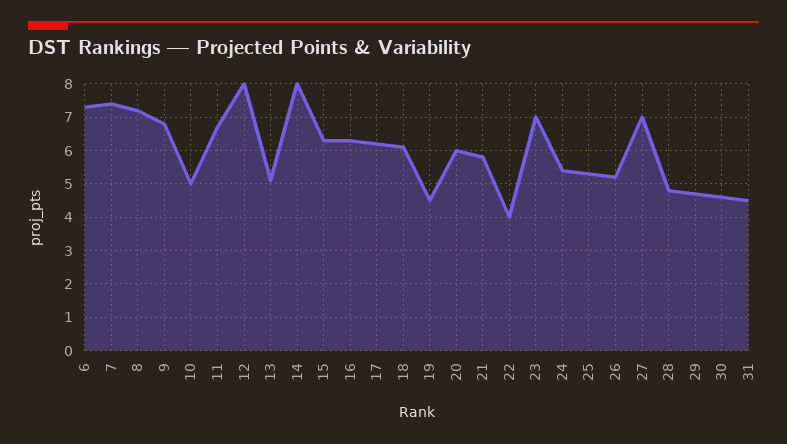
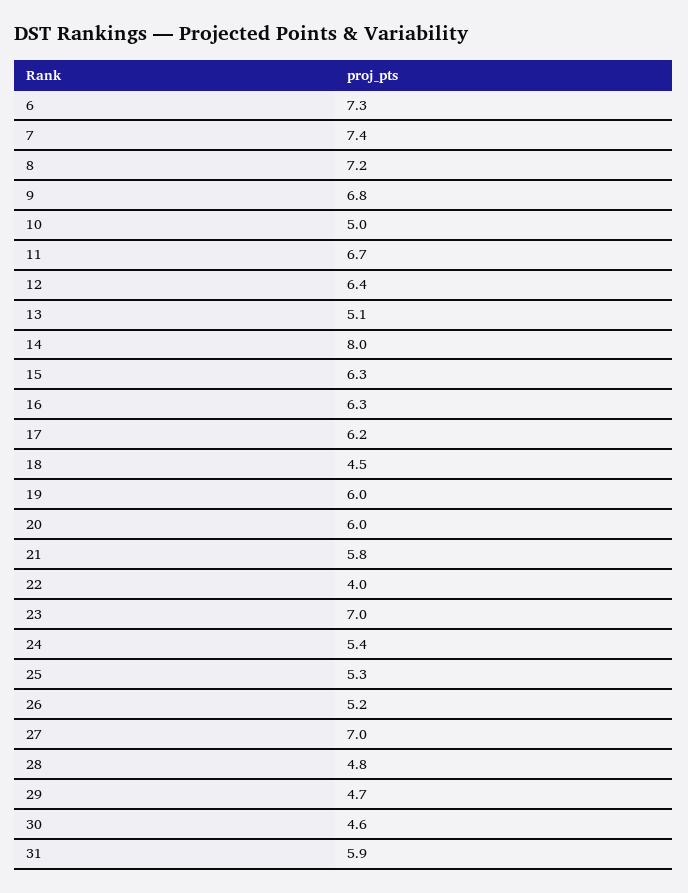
  {
    "6": 7.3,
    "7": 7.4,
    "8": 7.2,
    "9": 6.8,
    "10": 5,
    "11": 6.7,
-   "12": 8,
+   "12": 6.4,
    "13": 5.1,
    "14": 8,
    "15": 6.3,
    "16": 6.3,
    "17": 6.2,
-   "18": 6,
+   "18": 4.5,
-   "19": 4.5,
+   "19": 6,
    "20": 6,
    "21": 5.8,
    "22": 4,
    "23": 7,
    "24": 5.4,
    "25": 5.3,
    "26": 5.2,
    "27": 7,
    "28": 4.8,
    "29": 4.7,
    "30": 4.6,
-   "31": 4.5
+   "31": 5.9
  }

